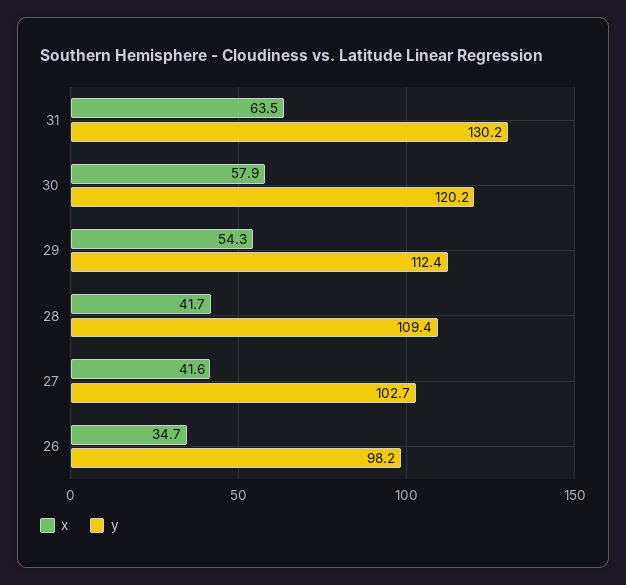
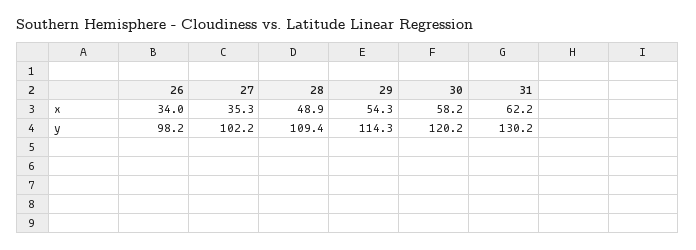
  {
    "x": {
-     "31": 63.5,
+     "31": 62.2,
-     "30": 57.9,
+     "30": 58.2,
      "29": 54.3,
-     "28": 41.7,
+     "28": 48.9,
-     "27": 41.6,
+     "27": 35.3,
-     "26": 34.7
+     "26": 34
    },
    "y": {
      "31": 130.2,
      "30": 120.2,
-     "29": 112.4,
+     "29": 114.3,
      "28": 109.4,
-     "27": 102.7,
+     "27": 102.2,
      "26": 98.2
    }
  }

